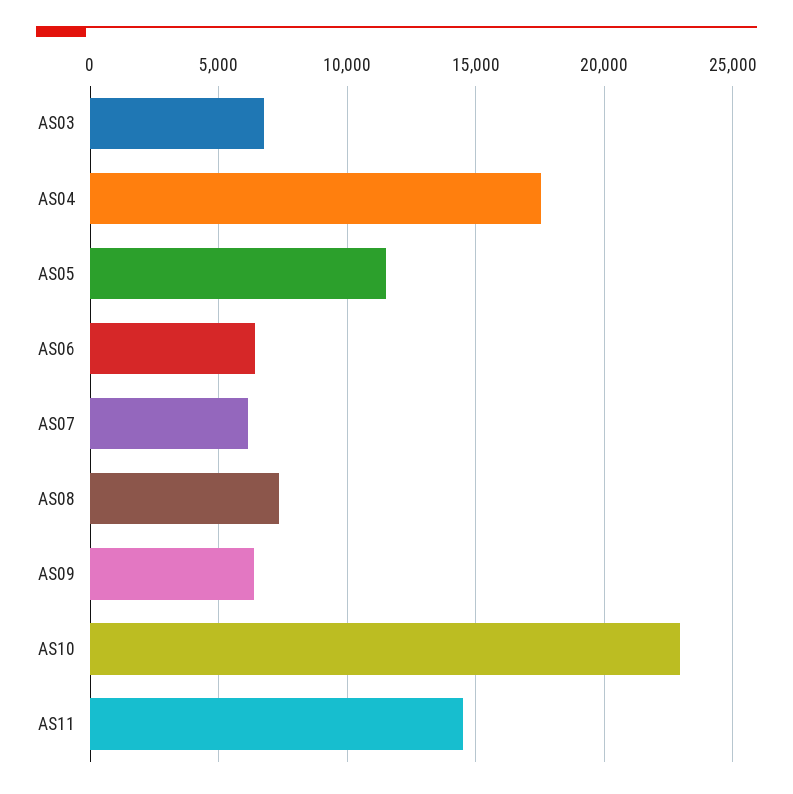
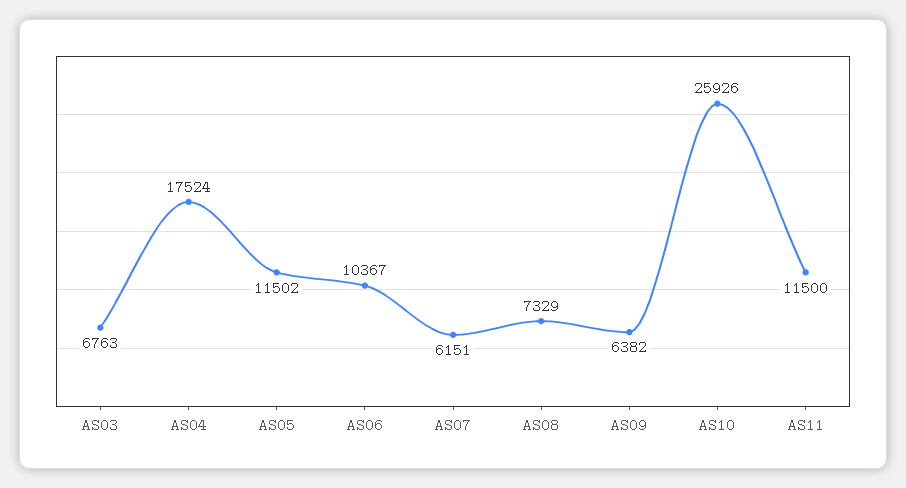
  {
    "AS03": 6763,
    "AS04": 17524,
    "AS05": 11502,
-   "AS06": 6500,
+   "AS06": 10367,
    "AS07": 6151,
    "AS08": 7329,
    "AS09": 6382,
-   "AS10": 23000,
+   "AS10": 25926,
-   "AS11": 14500
+   "AS11": 11500
  }

